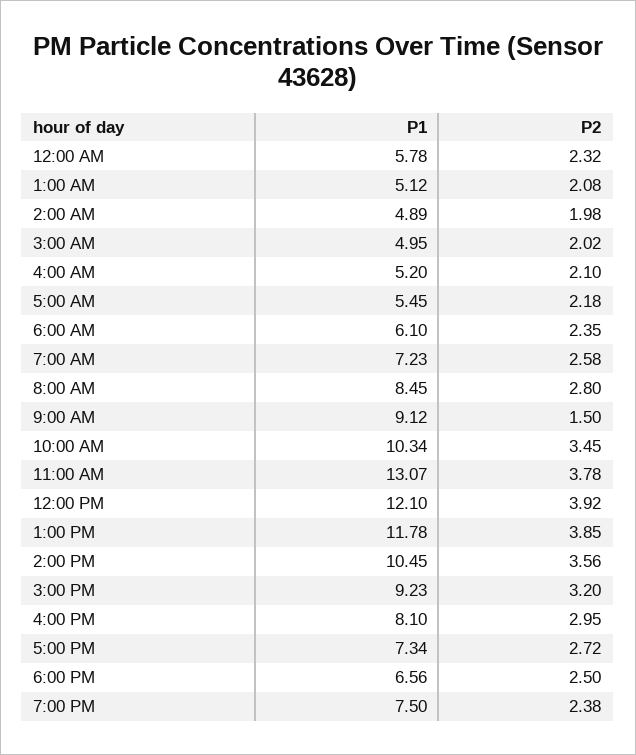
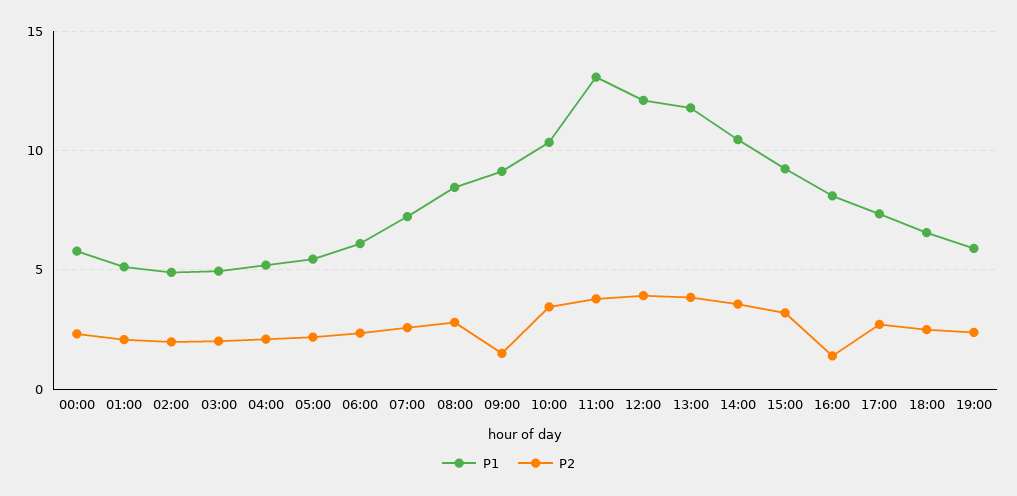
  {
    "P1": {
      "12:00 AM": 5.78,
      "1:00 AM": 5.12,
      "2:00 AM": 4.89,
      "3:00 AM": 4.95,
      "4:00 AM": 5.2,
      "5:00 AM": 5.45,
      "6:00 AM": 6.1,
      "7:00 AM": 7.23,
      "8:00 AM": 8.45,
      "9:00 AM": 9.12,
      "10:00 AM": 10.34,
      "11:00 AM": 13.07,
      "12:00 PM": 12.1,
      "1:00 PM": 11.78,
      "2:00 PM": 10.45,
      "3:00 PM": 9.23,
      "4:00 PM": 8.1,
      "5:00 PM": 7.34,
      "6:00 PM": 6.56,
-     "7:00 PM": 7.5
+     "7:00 PM": 6
    },
    "P2": {
      "12:00 AM": 2.32,
      "1:00 AM": 2.08,
      "2:00 AM": 1.98,
      "3:00 AM": 2.02,
      "4:00 AM": 2.1,
      "5:00 AM": 2.18,
      "6:00 AM": 2.35,
      "7:00 AM": 2.58,
      "8:00 AM": 2.8,
      "9:00 AM": 1.5,
      "10:00 AM": 3.45,
      "11:00 AM": 3.78,
      "12:00 PM": 3.92,
      "1:00 PM": 3.85,
      "2:00 PM": 3.56,
      "3:00 PM": 3.2,
-     "4:00 PM": 2.95,
+     "4:00 PM": 1.5,
      "5:00 PM": 2.72,
      "6:00 PM": 2.5,
      "7:00 PM": 2.38
    }
  }

